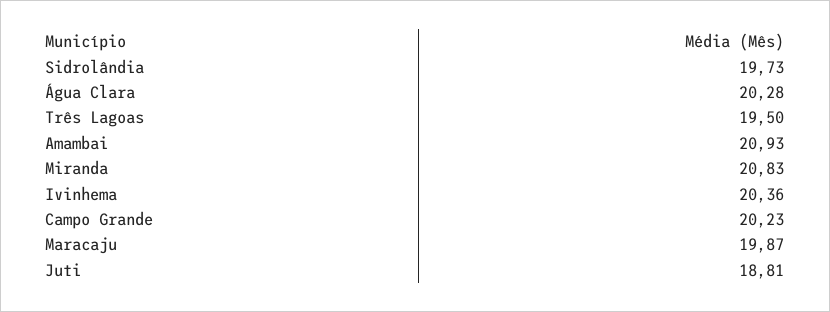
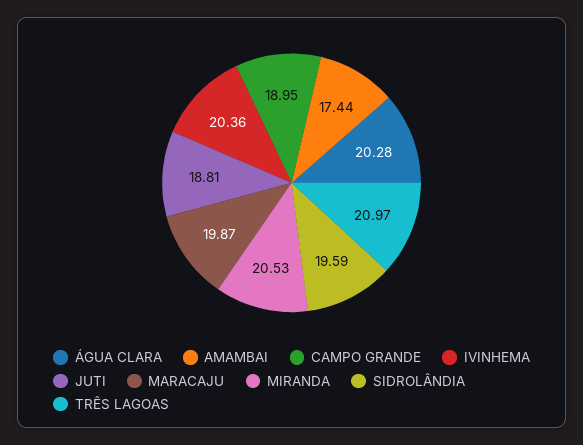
  {
-   "Sidrolândia": 19.73,
+   "Sidrolândia": 19.59,
    "Água Clara": 20.28,
-   "Três Lagoas": 19.5,
+   "Três Lagoas": 20.97,
-   "Amambai": 20.93,
+   "Amambai": 17.44,
-   "Miranda": 20.83,
+   "Miranda": 20.53,
    "Ivinhema": 20.36,
-   "Campo Grande": 20.23,
+   "Campo Grande": 18.95,
    "Maracaju": 19.87,
    "Juti": 18.81
  }

